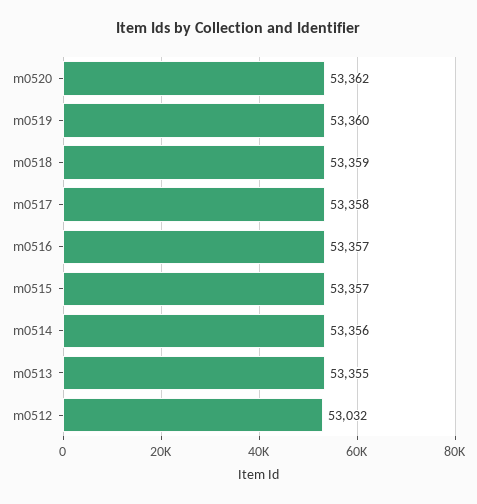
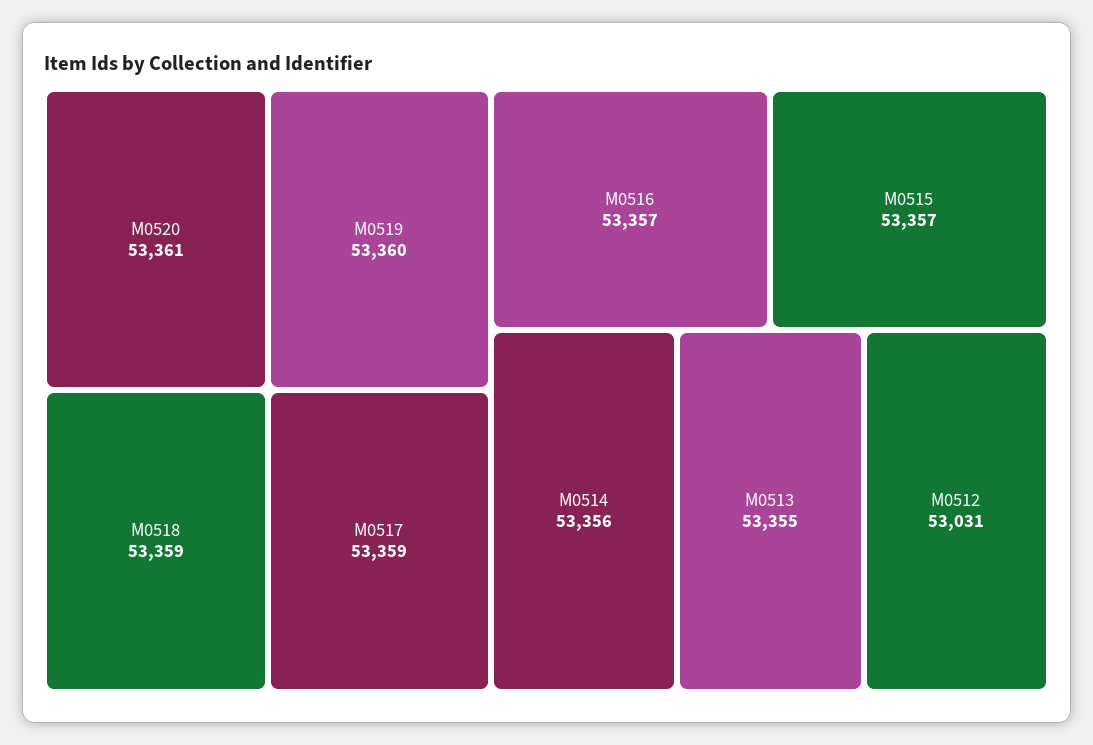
  {
-   "m0520": 53362,
+   "m0520": 53361,
    "m0519": 53360,
    "m0518": 53359,
-   "m0517": 53358,
+   "m0517": 53359,
    "m0516": 53357,
    "m0515": 53357,
    "m0514": 53356,
    "m0513": 53355,
-   "m0512": 53032
+   "m0512": 53031
  }

